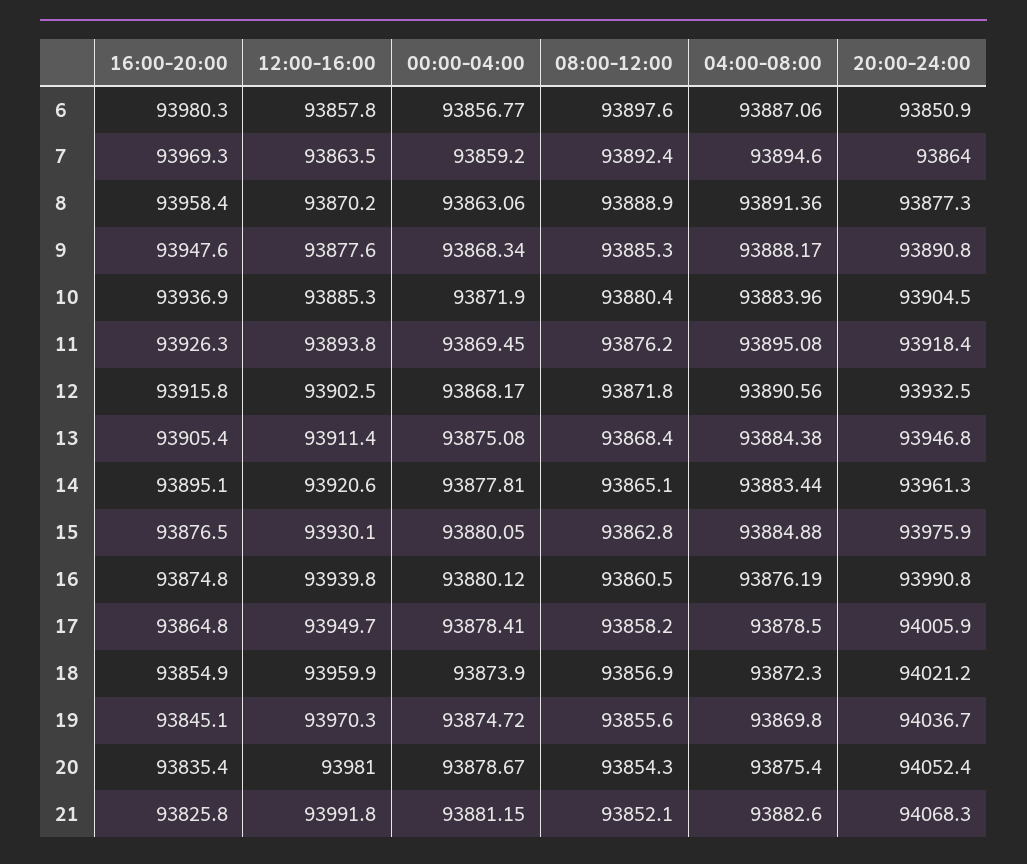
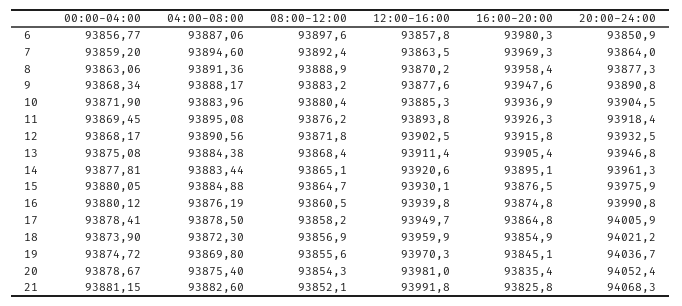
  {
    "16:00-20:00": {
      "6": 93980.3,
      "7": 93969.3,
      "8": 93958.4,
      "9": 93947.6,
      "10": 93936.9,
      "11": 93926.3,
      "12": 93915.8,
      "13": 93905.4,
      "14": 93895.1,
      "15": 93876.5,
      "16": 93874.8,
      "17": 93864.8,
      "18": 93854.9,
      "19": 93845.1,
      "20": 93835.4,
      "21": 93825.8
    },
    "12:00-16:00": {
      "6": 93857.8,
      "7": 93863.5,
      "8": 93870.2,
      "9": 93877.6,
      "10": 93885.3,
      "11": 93893.8,
      "12": 93902.5,
      "13": 93911.4,
      "14": 93920.6,
      "15": 93930.1,
      "16": 93939.8,
      "17": 93949.7,
      "18": 93959.9,
      "19": 93970.3,
      "20": 93981,
      "21": 93991.8
    },
    "00:00-04:00": {
      "6": 93856.77,
      "7": 93859.2,
      "8": 93863.06,
      "9": 93868.34,
      "10": 93871.9,
      "11": 93869.45,
      "12": 93868.17,
      "13": 93875.08,
      "14": 93877.81,
      "15": 93880.05,
      "16": 93880.12,
      "17": 93878.41,
      "18": 93873.9,
      "19": 93874.72,
      "20": 93878.67,
      "21": 93881.15
    },
    "08:00-12:00": {
      "6": 93897.6,
      "7": 93892.4,
      "8": 93888.9,
-     "9": 93885.3,
+     "9": 93883.2,
      "10": 93880.4,
      "11": 93876.2,
      "12": 93871.8,
      "13": 93868.4,
      "14": 93865.1,
-     "15": 93862.8,
+     "15": 93864.7,
      "16": 93860.5,
      "17": 93858.2,
      "18": 93856.9,
      "19": 93855.6,
      "20": 93854.3,
      "21": 93852.1
    },
    "04:00-08:00": {
      "6": 93887.06,
      "7": 93894.6,
      "8": 93891.36,
      "9": 93888.17,
      "10": 93883.96,
      "11": 93895.08,
      "12": 93890.56,
      "13": 93884.38,
      "14": 93883.44,
      "15": 93884.88,
      "16": 93876.19,
      "17": 93878.5,
      "18": 93872.3,
      "19": 93869.8,
      "20": 93875.4,
      "21": 93882.6
    },
    "20:00-24:00": {
      "6": 93850.9,
      "7": 93864,
      "8": 93877.3,
      "9": 93890.8,
      "10": 93904.5,
      "11": 93918.4,
      "12": 93932.5,
      "13": 93946.8,
      "14": 93961.3,
      "15": 93975.9,
      "16": 93990.8,
      "17": 94005.9,
      "18": 94021.2,
      "19": 94036.7,
      "20": 94052.4,
      "21": 94068.3
    }
  }

